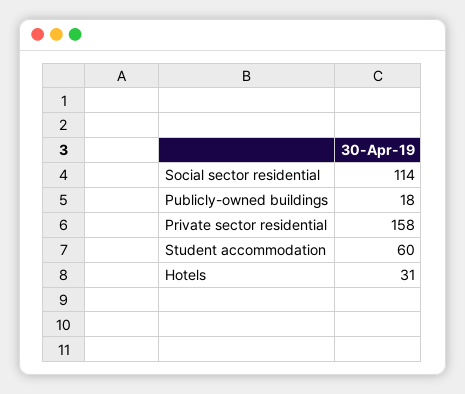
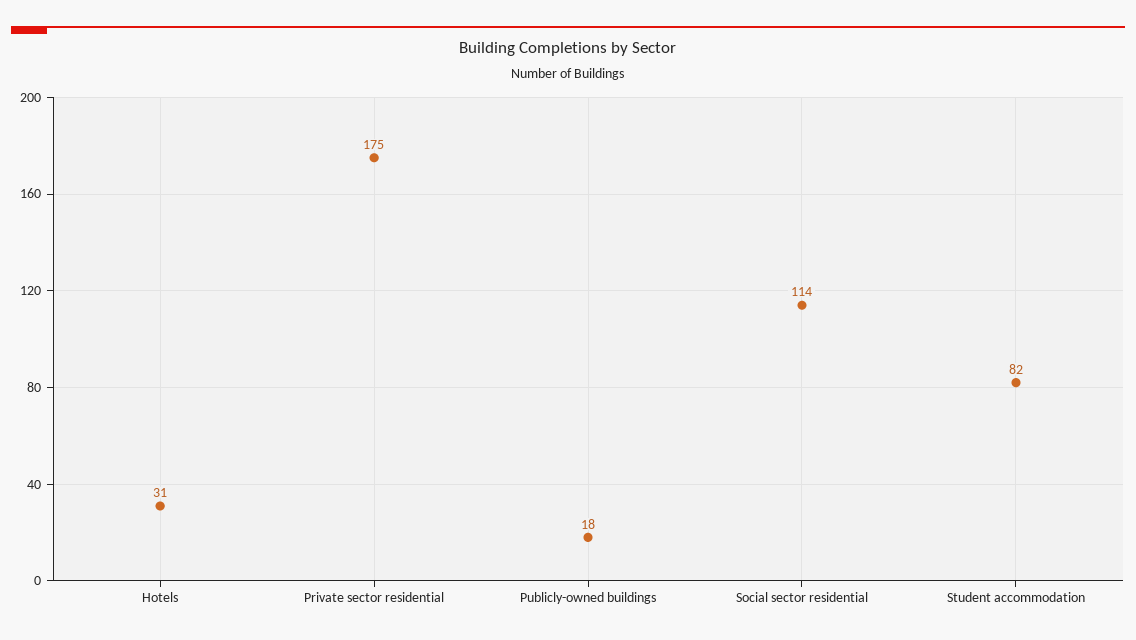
  {
    "Social sector residential": 114,
    "Publicly-owned buildings": 18,
-   "Private sector residential": 158,
+   "Private sector residential": 175,
-   "Student accommodation": 60,
+   "Student accommodation": 82,
    "Hotels": 31
  }

